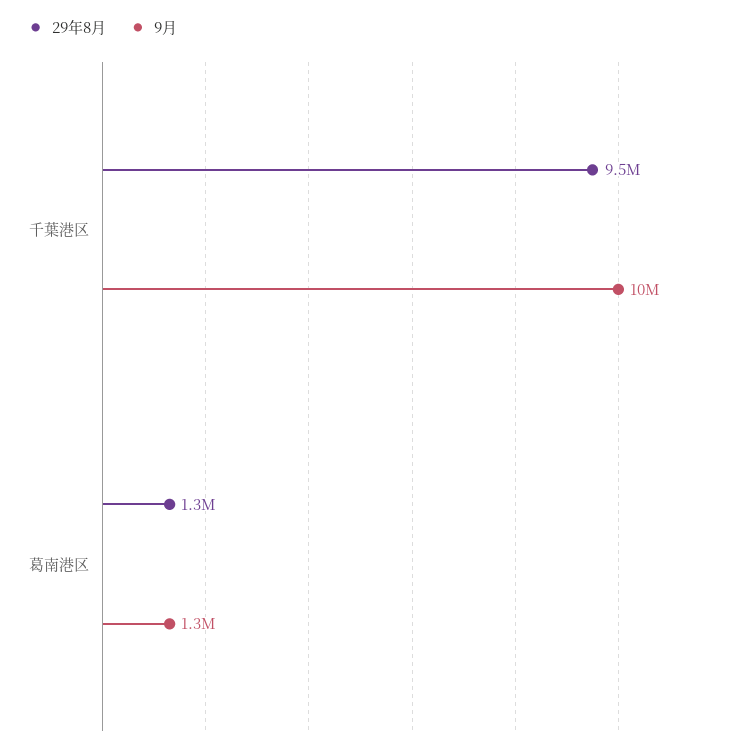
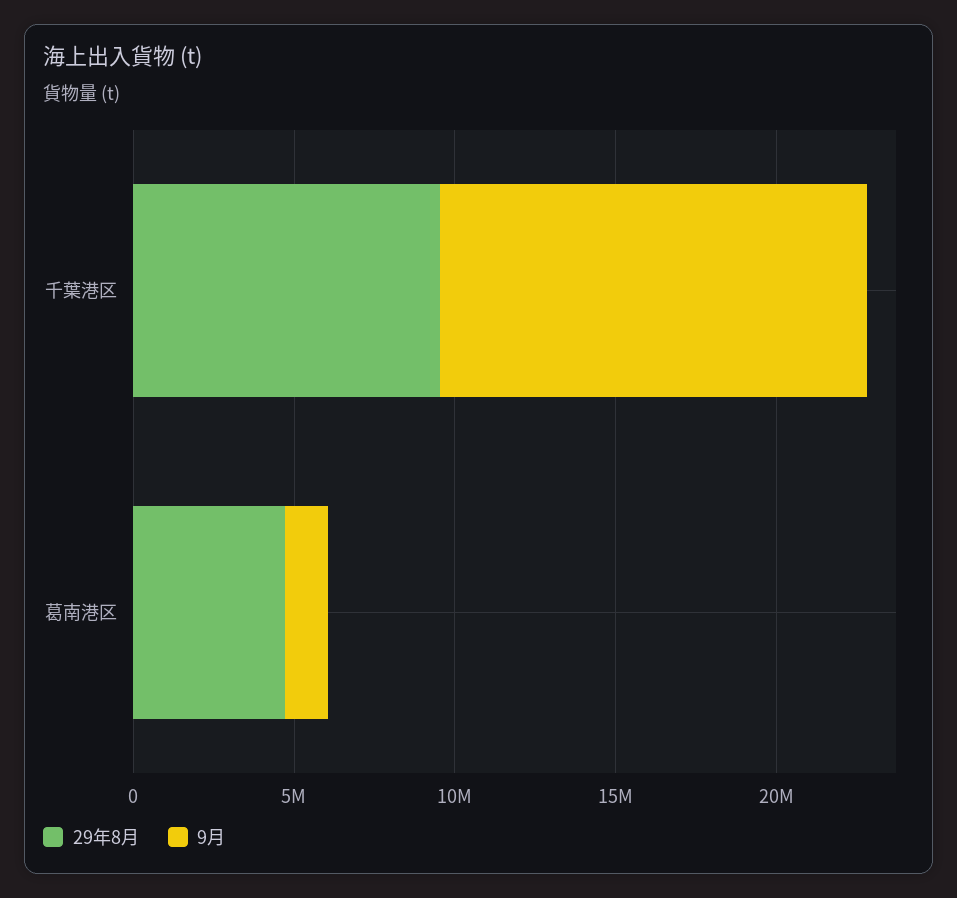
  {
    "29年8月": {
      "千葉港区": 9500000,
-     "葛南港区": 1300000
+     "葛南港区": 5000000
    },
    "9月": {
-     "千葉港区": 10000000,
+     "千葉港区": 13000000,
      "葛南港区": 1300000
    }
  }

